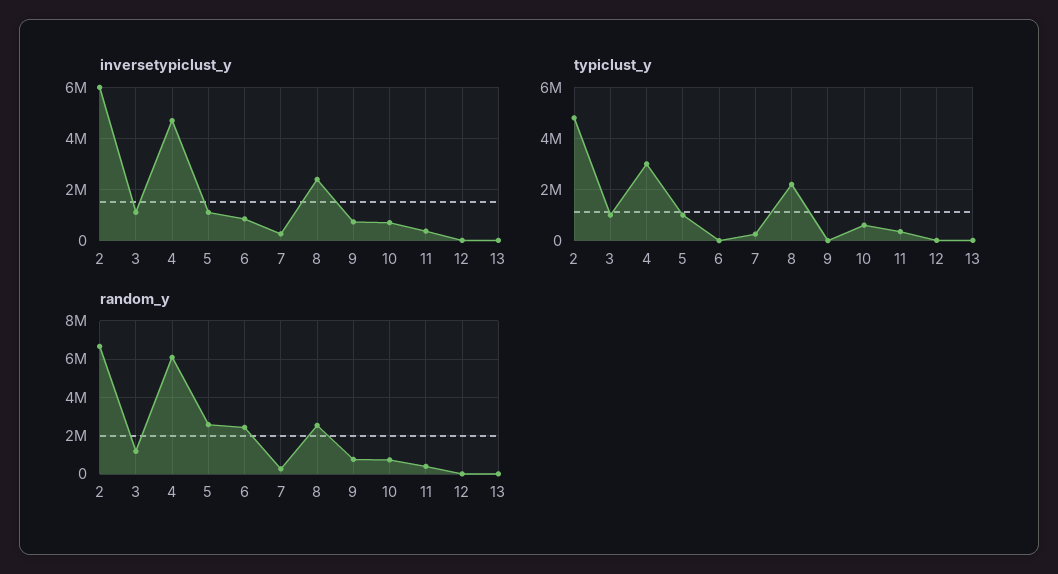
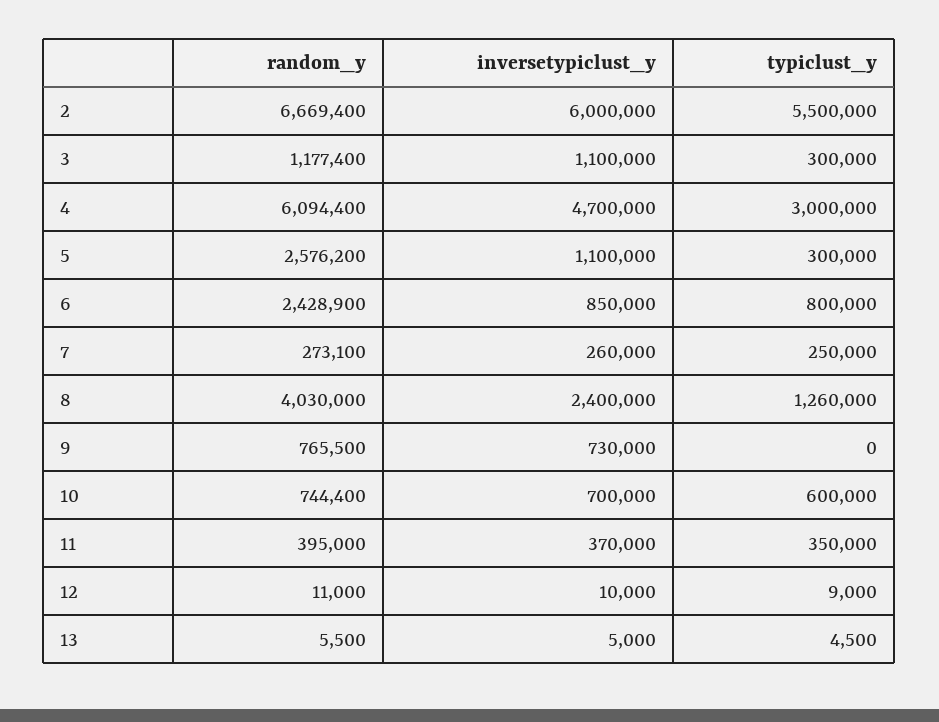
  {
    "inversetypiclust_y": {
      "2": 6000000,
      "3": 1100000,
      "4": 4700000,
      "5": 1100000,
      "6": 850000,
      "7": 260000,
      "8": 2400000,
      "9": 730000,
      "10": 700000,
      "11": 370000,
      "12": 10000,
      "13": 5000
    },
    "typiclust_y": {
-     "2": 4750000,
+     "2": 5500000,
-     "3": 1000000,
+     "3": 300000,
      "4": 3000000,
-     "5": 1000000,
+     "5": 300000,
-     "6": 0,
+     "6": 800000,
      "7": 250000,
-     "8": 2250000,
+     "8": 1260000,
      "9": 0,
      "10": 600000,
      "11": 350000,
      "12": 9000,
      "13": 4500
    },
    "random_y": {
      "2": 6669400,
      "3": 1177400,
      "4": 6094400,
      "5": 2576200,
      "6": 2428900,
      "7": 273100,
-     "8": 2500000,
+     "8": 4030000,
      "9": 765500,
      "10": 744400,
      "11": 395000,
      "12": 11000,
      "13": 5500
    }
  }

